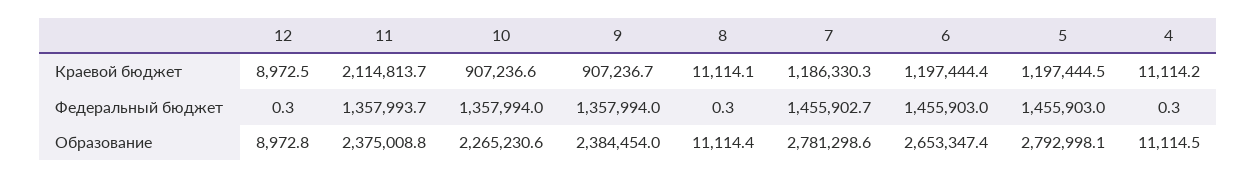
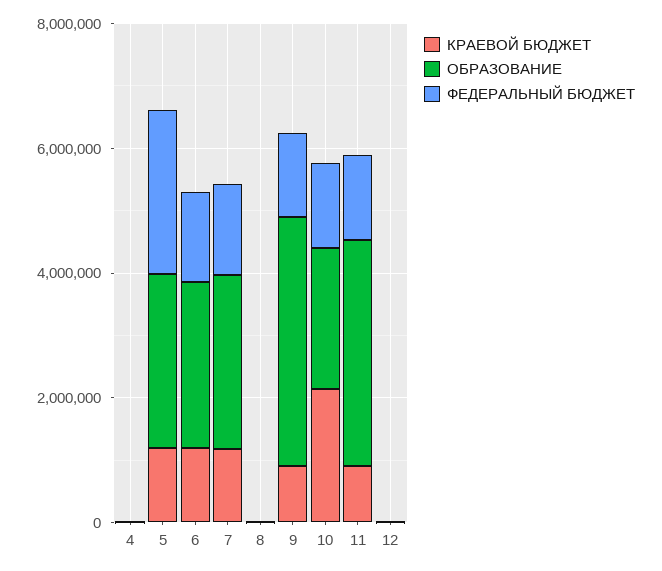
  {
    "Краевой бюджет": {
      "12": 8972.5,
-     "11": 2114813.7,
+     "11": 1000000,
-     "10": 907236.6,
+     "10": 2000000,
      "9": 907236.7,
      "8": 11114.1,
      "7": 1186330.3,
      "6": 1197444.4,
      "5": 1197444.5,
      "4": 11114.2
    },
    "Федеральный бюджет": {
      "12": 0.3,
      "11": 1357993.7,
      "10": 1357994,
      "9": 1357994,
      "8": 0.3,
      "7": 1455902.7,
      "6": 1455903,
-     "5": 1455903,
+     "5": 2500000,
      "4": 0.3
    },
    "Образование": {
      "12": 8972.8,
-     "11": 2375008.8,
+     "11": 3500000,
      "10": 2265230.6,
-     "9": 2384454,
+     "9": 4000000,
      "8": 11114.4,
      "7": 2781298.6,
      "6": 2653347.4,
      "5": 2792998.1,
      "4": 11114.5
    }
  }

